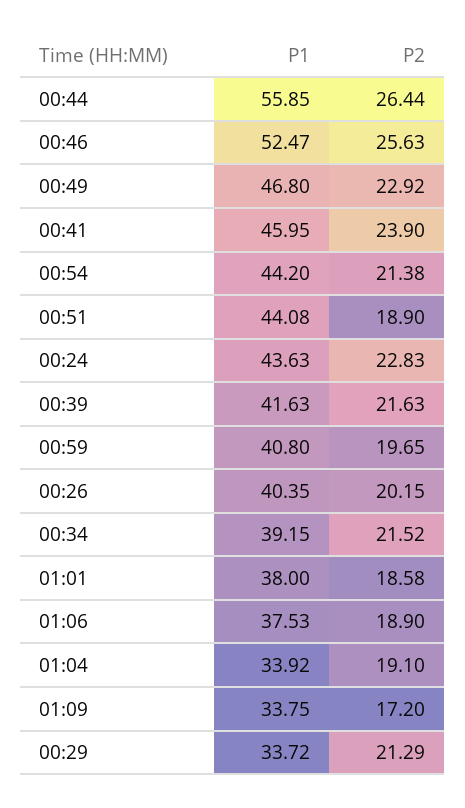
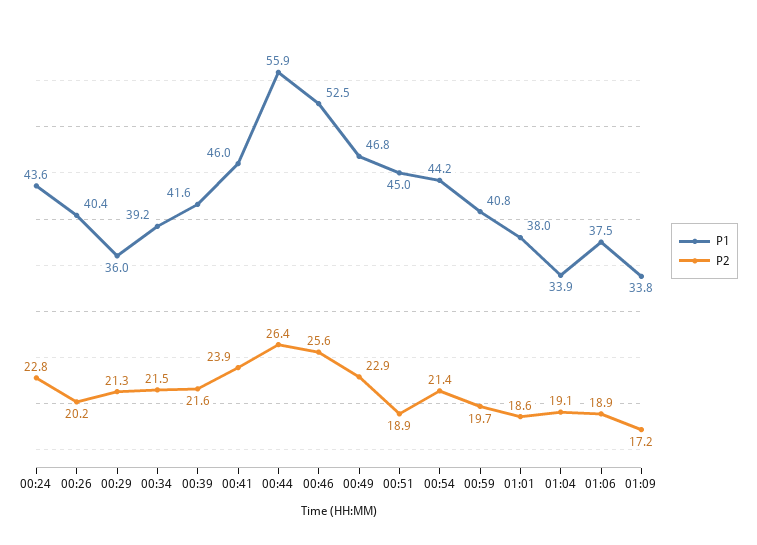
  {
    "P1": {
      "00:44": 55.85,
      "00:46": 52.47,
      "00:49": 46.8,
      "00:41": 45.95,
      "00:54": 44.2,
-     "00:51": 44.08,
+     "00:51": 45,
      "00:24": 43.63,
      "00:39": 41.63,
      "00:59": 40.8,
      "00:26": 40.35,
      "00:34": 39.15,
      "01:01": 38,
      "01:06": 37.53,
      "01:04": 33.92,
      "01:09": 33.75,
-     "00:29": 33.72
+     "00:29": 36
    },
    "P2": {
      "00:44": 26.44,
      "00:46": 25.63,
      "00:49": 22.92,
      "00:41": 23.9,
      "00:54": 21.38,
      "00:51": 18.9,
      "00:24": 22.83,
      "00:39": 21.63,
      "00:59": 19.65,
      "00:26": 20.15,
      "00:34": 21.52,
      "01:01": 18.58,
      "01:06": 18.9,
      "01:04": 19.1,
      "01:09": 17.2,
      "00:29": 21.29
    }
  }

